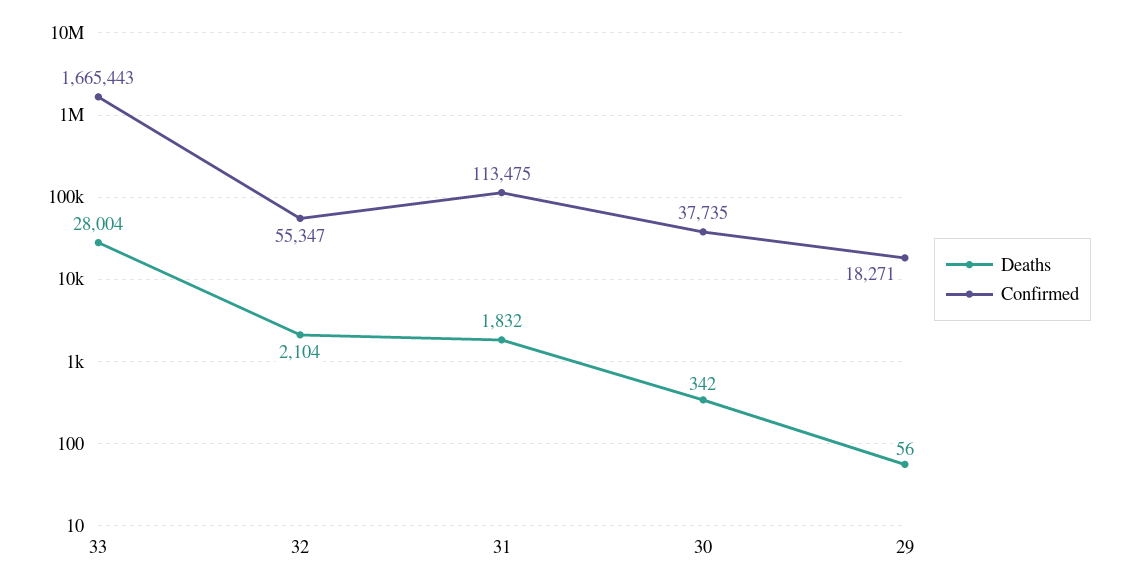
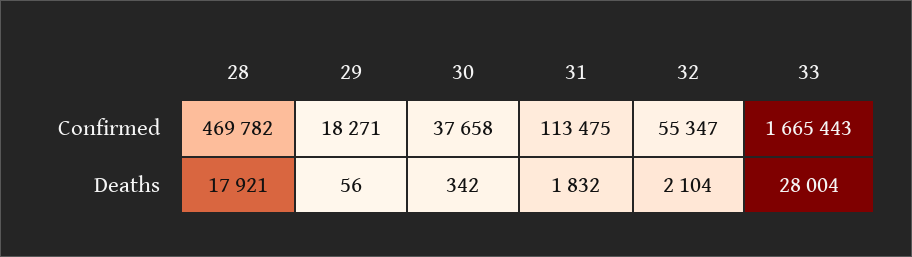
  {
    "Deaths": {
      "33": 28004,
      "32": 2104,
      "31": 1832,
      "30": 342,
-     "29": 56
+     "29": 56,
+     "28": 17921
    },
    "Confirmed": {
      "33": 1665443,
      "32": 55347,
      "31": 113475,
-     "30": 37735,
+     "30": 37658,
-     "29": 18271
+     "29": 18271,
+     "28": 469782
    }
  }

